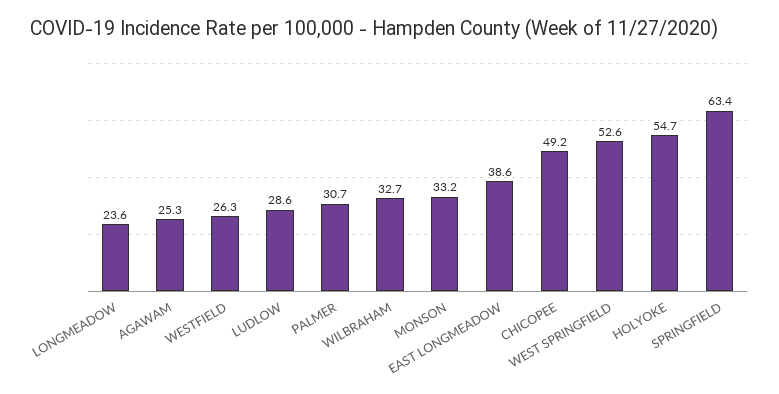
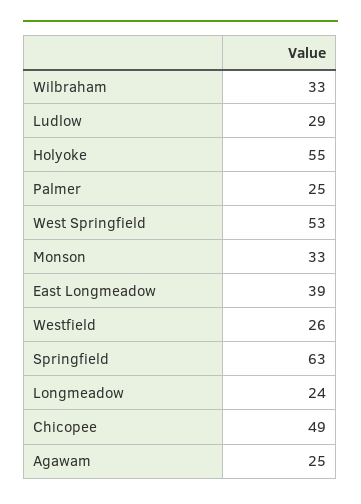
  {
    "LONGMEADOW": 23.6,
    "AGAWAM": 25.3,
    "WESTFIELD": 26.3,
    "LUDLOW": 28.6,
-   "PALMER": 30.7,
+   "PALMER": 25,
    "WILBRAHAM": 32.7,
    "MONSON": 33.2,
    "EAST LONGMEADOW": 38.6,
    "CHICOPEE": 49.2,
    "WEST SPRINGFIELD": 52.6,
    "HOLYOKE": 54.7,
    "SPRINGFIELD": 63.4
  }

